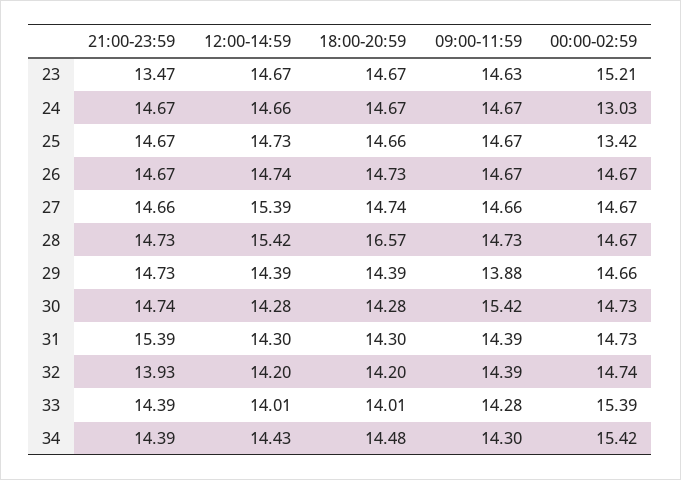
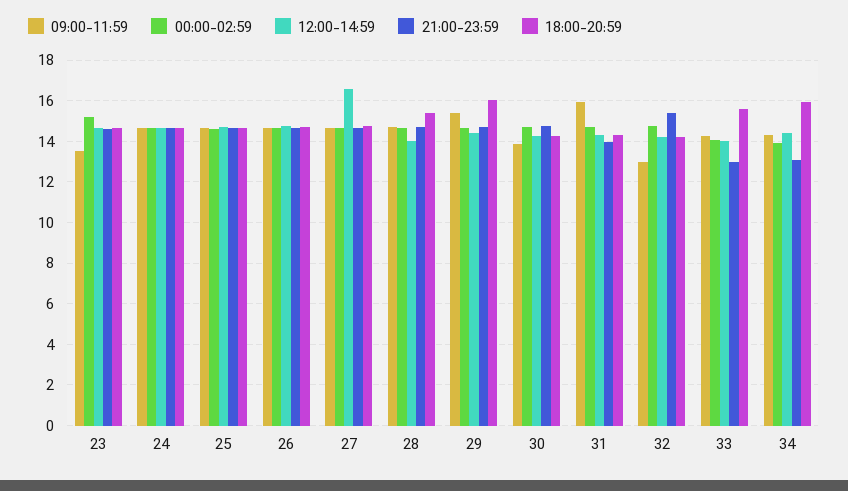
  {
    "21:00-23:59": {
-     "23": 13.47,
+     "23": 14.5,
      "24": 14.67,
      "25": 14.67,
      "26": 14.67,
      "27": 14.66,
      "28": 14.73,
      "29": 14.73,
      "30": 14.74,
-     "31": 15.39,
+     "31": 14,
-     "32": 13.93,
+     "32": 15.5,
-     "33": 14.39,
+     "33": 13,
-     "34": 14.39
+     "34": 13
    },
    "12:00-14:59": {
      "23": 14.67,
      "24": 14.66,
      "25": 14.73,
      "26": 14.74,
-     "27": 15.39,
+     "27": 16.5,
-     "28": 15.42,
+     "28": 14,
      "29": 14.39,
      "30": 14.28,
      "31": 14.3,
      "32": 14.2,
      "33": 14.01,
      "34": 14.43
    },
    "18:00-20:59": {
      "23": 14.67,
      "24": 14.67,
      "25": 14.66,
      "26": 14.73,
      "27": 14.74,
-     "28": 16.57,
+     "28": 15.5,
-     "29": 14.39,
+     "29": 16,
      "30": 14.28,
      "31": 14.3,
      "32": 14.2,
-     "33": 14.01,
+     "33": 15.5,
-     "34": 14.48
+     "34": 16
    },
    "09:00-11:59": {
-     "23": 14.63,
+     "23": 13.5,
      "24": 14.67,
      "25": 14.67,
      "26": 14.67,
      "27": 14.66,
      "28": 14.73,
-     "29": 13.88,
+     "29": 15.5,
-     "30": 15.42,
+     "30": 14,
-     "31": 14.39,
+     "31": 16,
-     "32": 14.39,
+     "32": 13,
      "33": 14.28,
      "34": 14.3
    },
    "00:00-02:59": {
      "23": 15.21,
-     "24": 13.03,
+     "24": 14.5,
-     "25": 13.42,
+     "25": 14.5,
      "26": 14.67,
      "27": 14.67,
      "28": 14.67,
      "29": 14.66,
      "30": 14.73,
      "31": 14.73,
      "32": 14.74,
-     "33": 15.39,
+     "33": 14,
-     "34": 15.42
+     "34": 14
    }
  }

